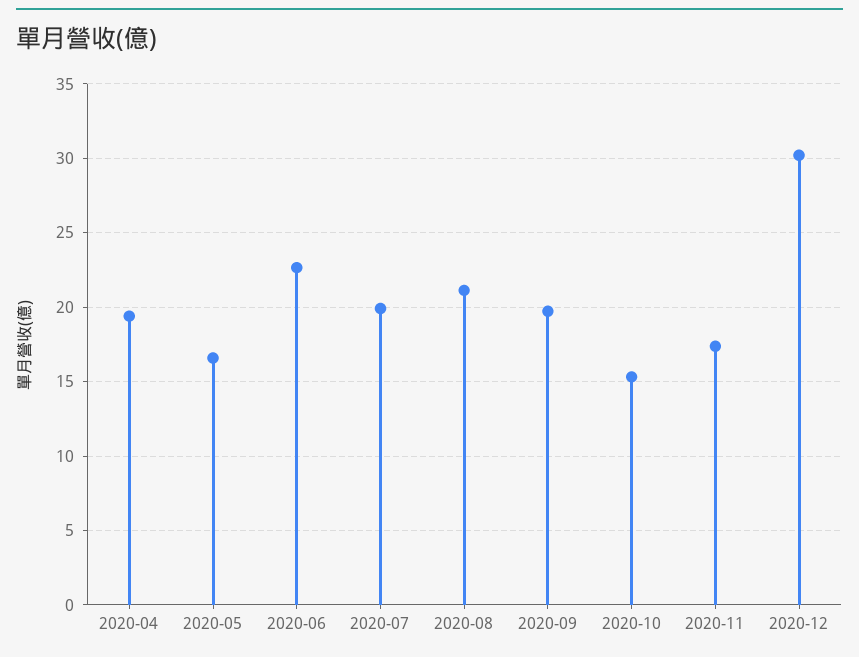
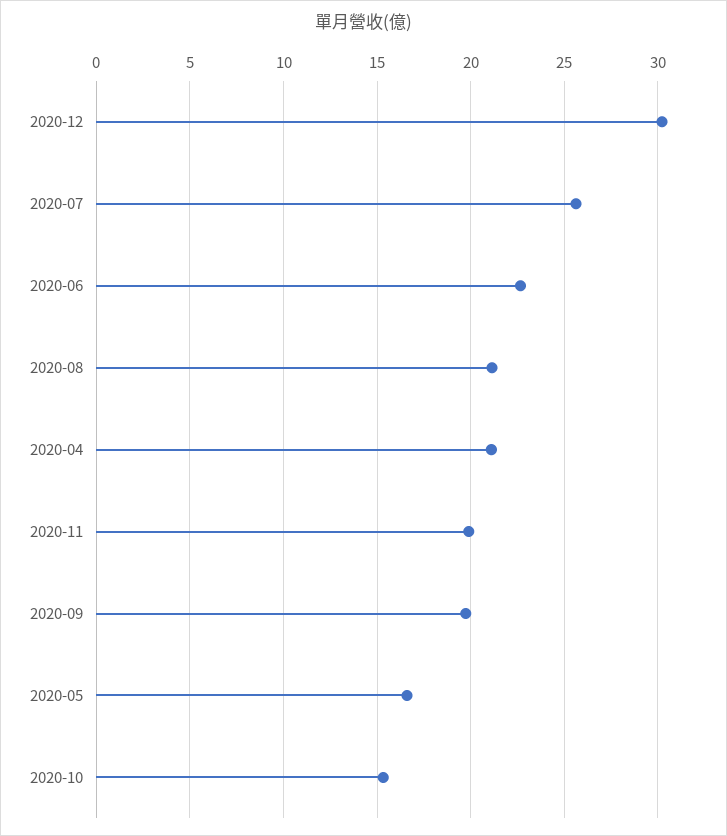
  {
-   "2020-04": 19.5,
+   "2020-04": 21,
    "2020-05": 16.5,
    "2020-06": 22.5,
-   "2020-07": 20,
+   "2020-07": 25.5,
    "2020-08": 21,
    "2020-09": 19.5,
    "2020-10": 15.5,
-   "2020-11": 17.5,
+   "2020-11": 20,
    "2020-12": 30
  }

